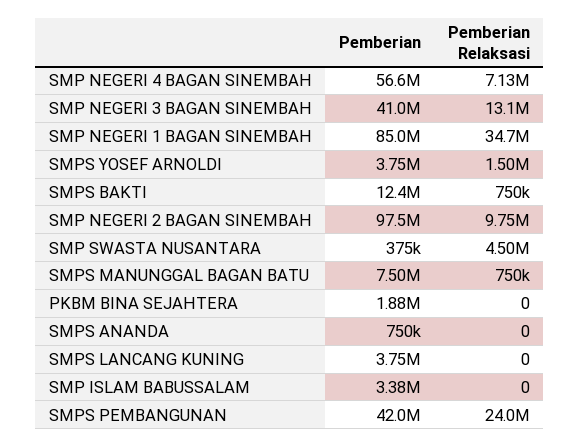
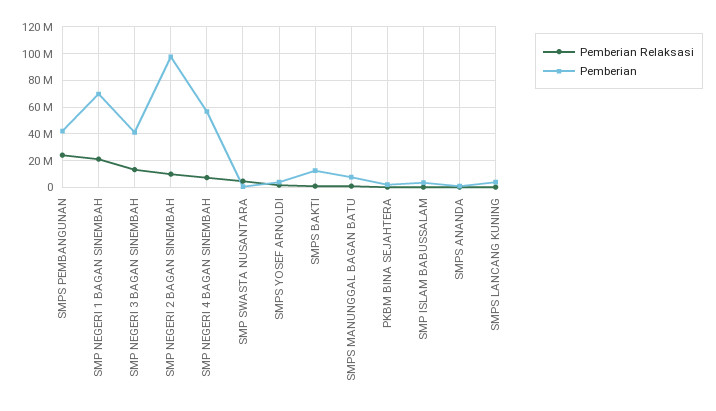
  {
    "Pemberian": {
      "SMP NEGERI 4 BAGAN SINEMBAH": 56600000,
      "SMP NEGERI 3 BAGAN SINEMBAH": 41000000,
-     "SMP NEGERI 1 BAGAN SINEMBAH": 85000000,
+     "SMP NEGERI 1 BAGAN SINEMBAH": 70000000,
      "SMPS YOSEF ARNOLDI": 3750000,
      "SMPS BAKTI": 12400000,
      "SMP NEGERI 2 BAGAN SINEMBAH": 97500000,
      "SMP SWASTA NUSANTARA": 375000,
      "SMPS MANUNGGAL BAGAN BATU": 7500000,
      "PKBM BINA SEJAHTERA": 1880000,
      "SMPS ANANDA": 750000,
      "SMPS LANCANG KUNING": 3750000,
      "SMP ISLAM BABUSSALAM": 3380000,
      "SMPS PEMBANGUNAN": 42000000
    },
    "Pemberian Relaksasi": {
      "SMP NEGERI 4 BAGAN SINEMBAH": 7130000,
      "SMP NEGERI 3 BAGAN SINEMBAH": 13100000,
-     "SMP NEGERI 1 BAGAN SINEMBAH": 34700000,
+     "SMP NEGERI 1 BAGAN SINEMBAH": 20000000,
      "SMPS YOSEF ARNOLDI": 1500000,
      "SMPS BAKTI": 750000,
      "SMP NEGERI 2 BAGAN SINEMBAH": 9750000,
      "SMP SWASTA NUSANTARA": 4500000,
      "SMPS MANUNGGAL BAGAN BATU": 750000,
      "PKBM BINA SEJAHTERA": 0,
      "SMPS ANANDA": 0,
      "SMPS LANCANG KUNING": 0,
      "SMP ISLAM BABUSSALAM": 0,
      "SMPS PEMBANGUNAN": 24000000
    }
  }

